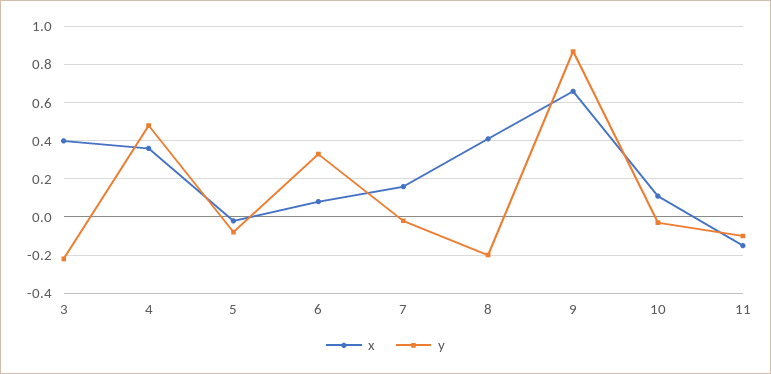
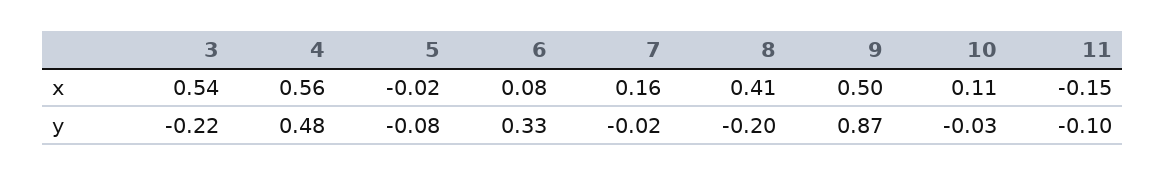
  {
    "x": {
-     "3": 0.4,
+     "3": 0.54,
-     "4": 0.35,
+     "4": 0.56,
      "5": -0.02,
      "6": 0.08,
      "7": 0.16,
      "8": 0.41,
-     "9": 0.65,
+     "9": 0.5,
      "10": 0.11,
      "11": -0.15
    },
    "y": {
      "3": -0.22,
      "4": 0.48,
      "5": -0.08,
      "6": 0.33,
      "7": -0.02,
      "8": -0.2,
      "9": 0.87,
      "10": -0.03,
      "11": -0.1
    }
  }

